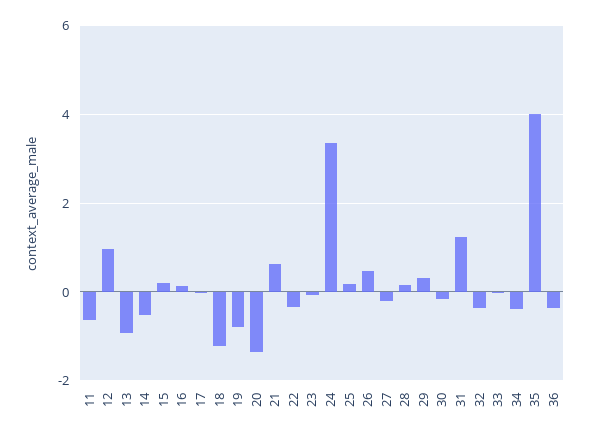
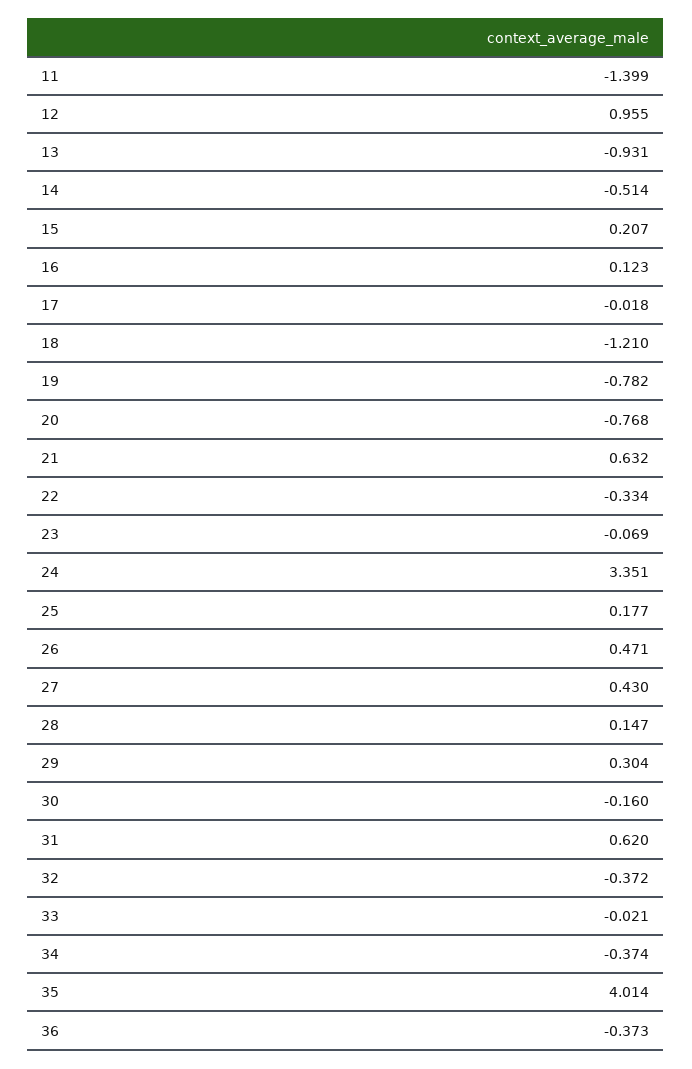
  {
-   "11": -0.6,
+   "11": -1.399,
    "12": 0.955,
    "13": -0.931,
    "14": -0.514,
    "15": 0.207,
    "16": 0.123,
    "17": -0.018,
    "18": -1.21,
    "19": -0.782,
-   "20": -1.4,
+   "20": -0.768,
    "21": 0.632,
    "22": -0.334,
    "23": -0.069,
    "24": 3.351,
    "25": 0.177,
    "26": 0.471,
-   "27": -0.2,
+   "27": 0.43,
    "28": 0.147,
    "29": 0.304,
    "30": -0.16,
-   "31": 1.2,
+   "31": 0.62,
    "32": -0.372,
    "33": -0.021,
    "34": -0.374,
    "35": 4.014,
    "36": -0.373
  }

